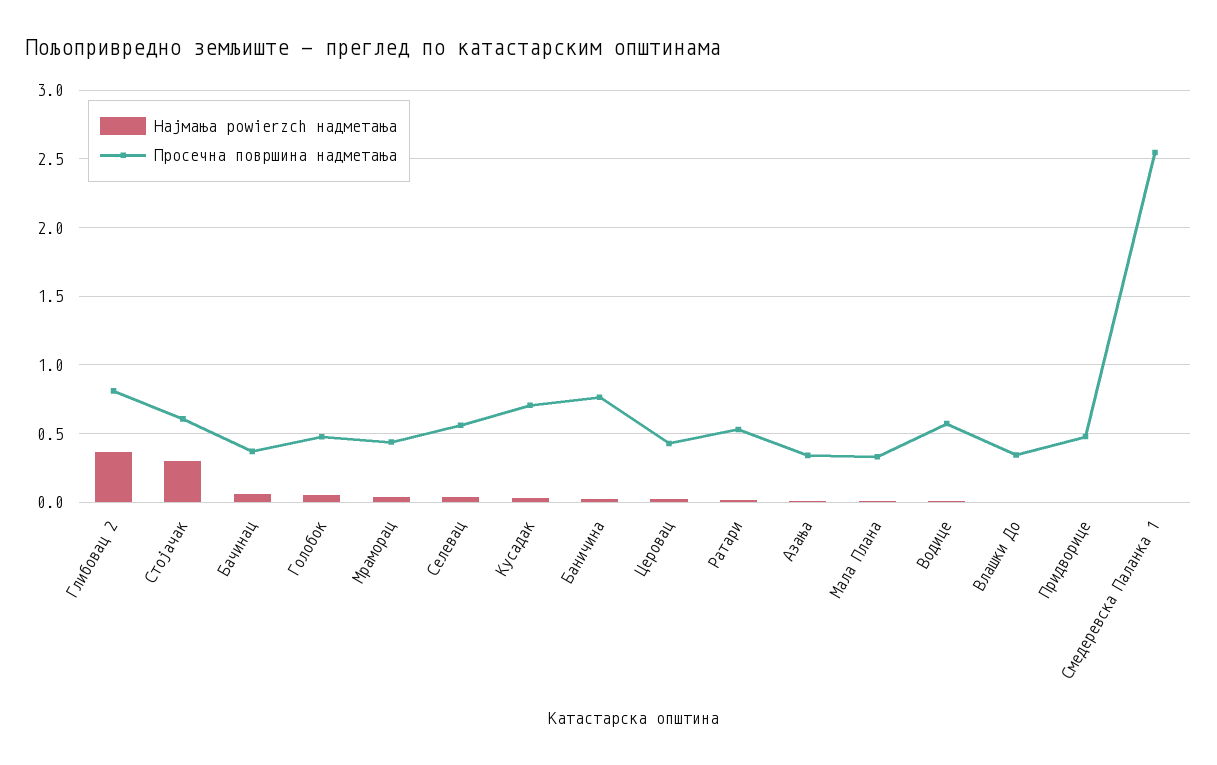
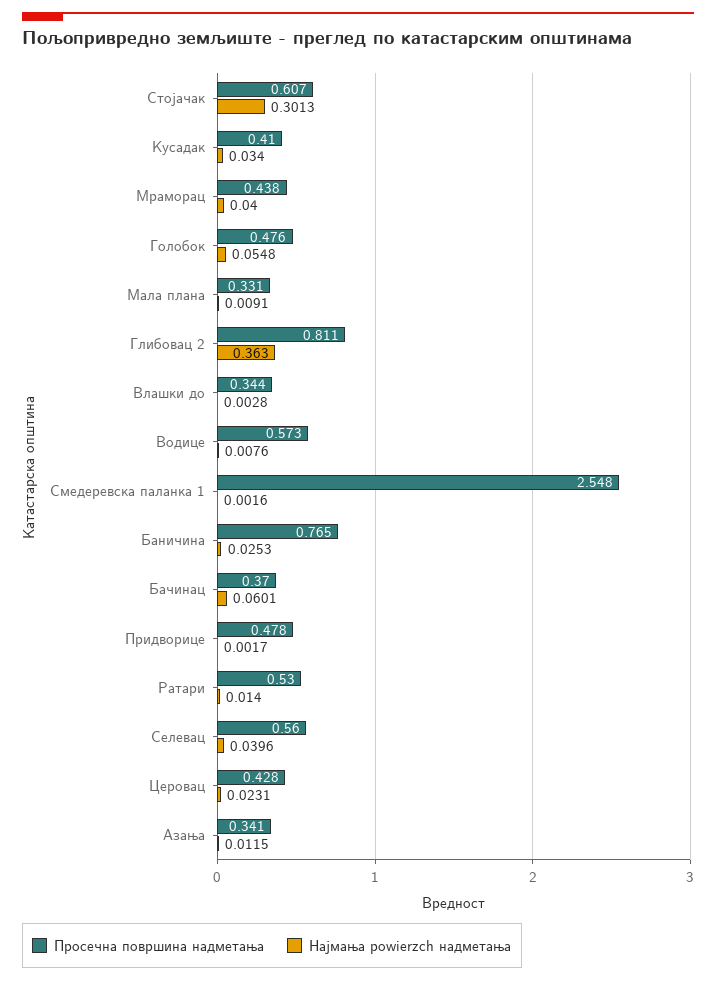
  {
    "Најмања powierzch надметања": {
      "Глибовац 2": 0.363,
      "Стојачак": 0.3013,
      "Бачинац": 0.0601,
      "Голобок": 0.0548,
      "Мраморац": 0.04,
      "Селевац": 0.0396,
      "Кусадак": 0.034,
      "Баничина": 0.0253,
      "Церовац": 0.0231,
      "Ратари": 0.014,
      "Азања": 0.0115,
      "Мала Плана": 0.0091,
      "Водице": 0.0076,
      "Влашки До": 0.0028,
      "Придворице": 0.0017,
      "Смедеревска Паланка 1": 0.0016
    },
    "Просечна површина надметања": {
      "Глибовац 2": 0.811,
      "Стојачак": 0.607,
      "Бачинац": 0.37,
      "Голобок": 0.476,
      "Мраморац": 0.438,
      "Селевац": 0.56,
-     "Кусадак": 0.7,
+     "Кусадак": 0.41,
      "Баничина": 0.765,
      "Церовац": 0.428,
      "Ратари": 0.53,
      "Азања": 0.341,
      "Мала Плана": 0.331,
      "Водице": 0.573,
      "Влашки До": 0.344,
      "Придворице": 0.478,
      "Смедеревска Паланка 1": 2.548
    }
  }

